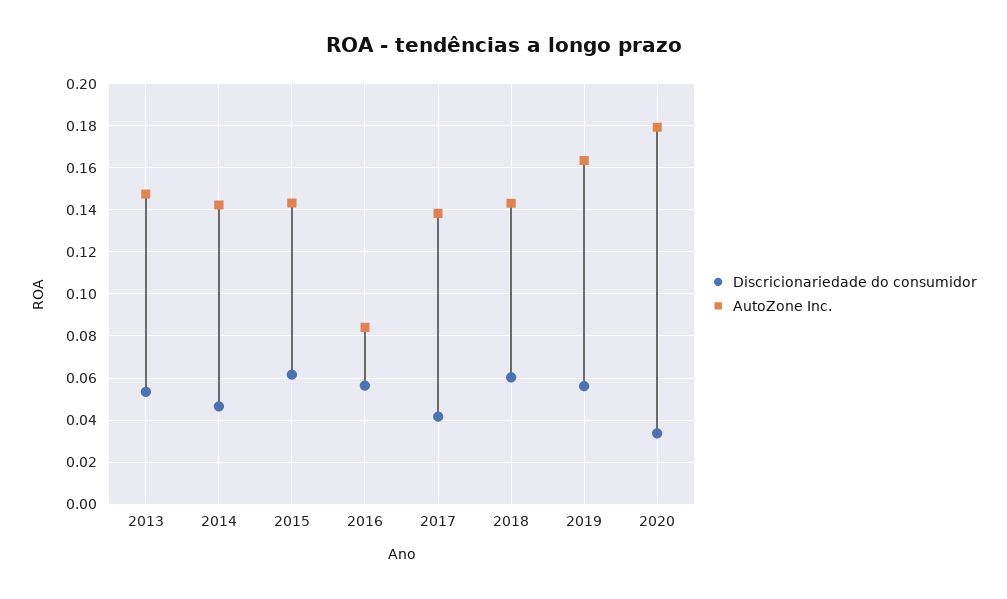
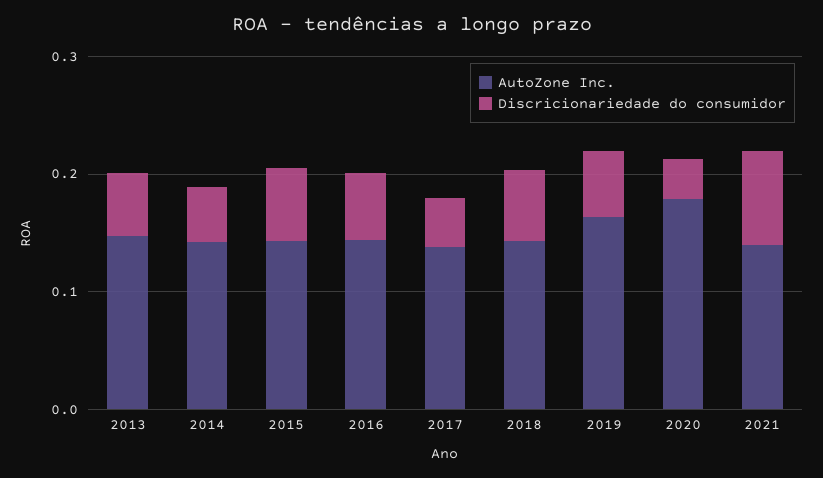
  {
    "Discricionariedade do consumidor": {
      "2013": 0.055,
      "2014": 0.045,
      "2015": 0.06,
      "2016": 0.055,
      "2017": 0.04,
      "2018": 0.06,
      "2019": 0.055,
-     "2020": 0.035
+     "2020": 0.035,
+     "2021": 0.08
    },
    "AutoZone Inc.": {
      "2013": 0.15,
      "2014": 0.14,
      "2015": 0.145,
-     "2016": 0.085,
+     "2016": 0.14,
      "2017": 0.14,
      "2018": 0.145,
      "2019": 0.165,
-     "2020": 0.18
+     "2020": 0.18,
+     "2021": 0.14
    }
  }

